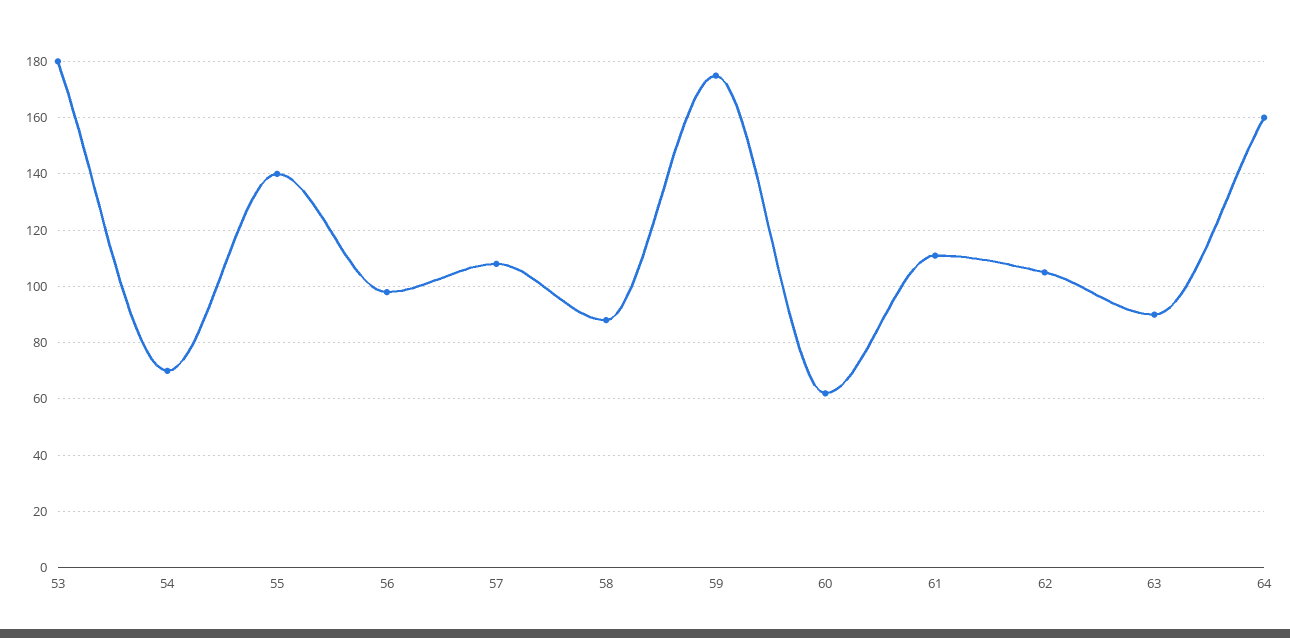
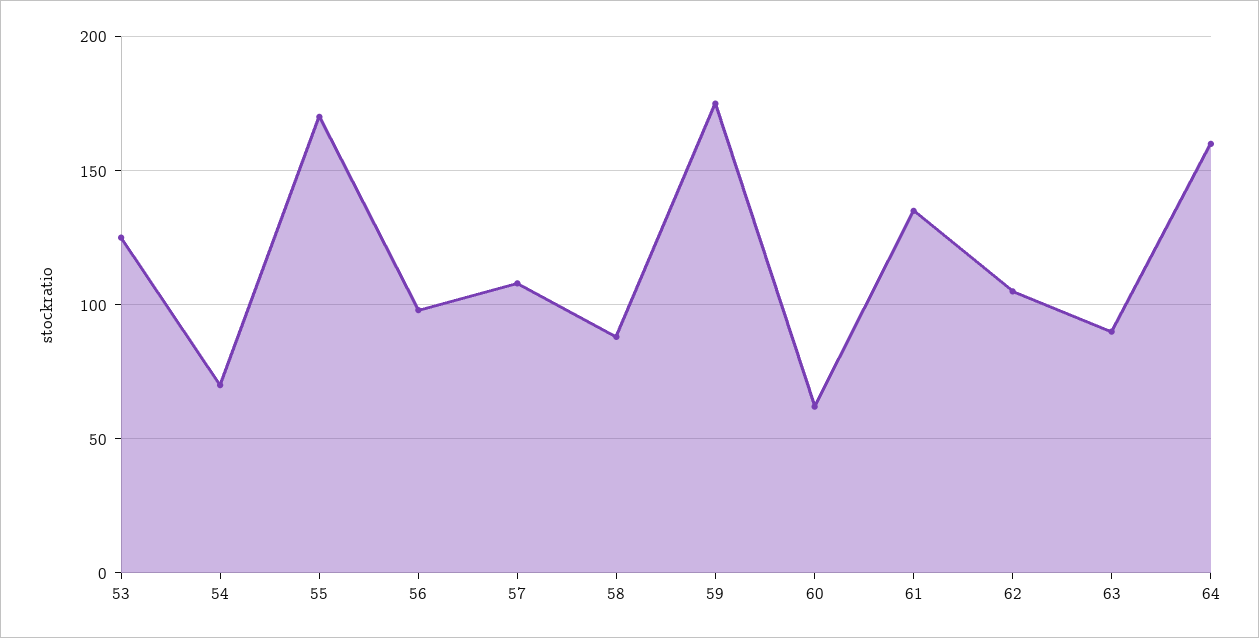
  {
-   "53": 180,
+   "53": 125,
    "54": 70,
-   "55": 140,
+   "55": 170,
    "56": 100,
    "57": 110,
    "58": 90,
    "59": 175,
    "60": 60,
-   "61": 110,
+   "61": 135,
    "62": 105,
    "63": 90,
    "64": 160
  }

